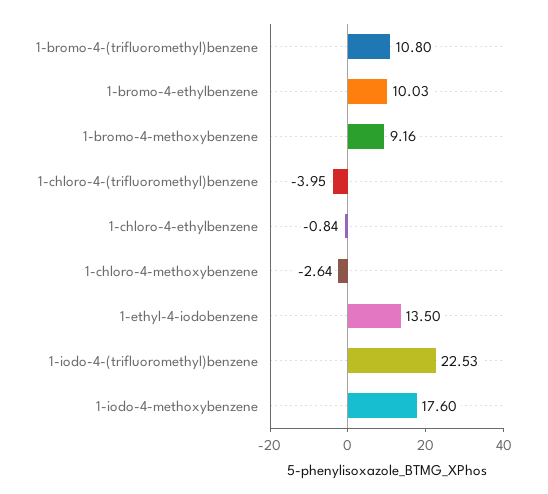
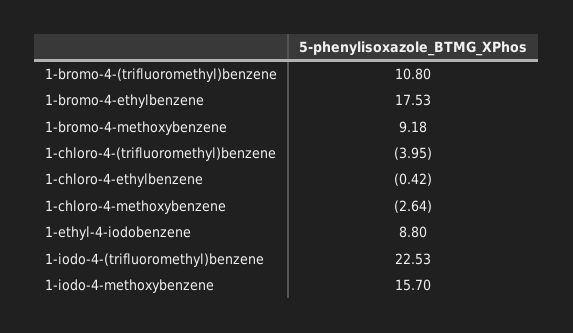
  {
    "1-bromo-4-(trifluoromethyl)benzene": 10.8,
-   "1-bromo-4-ethylbenzene": 10.03,
+   "1-bromo-4-ethylbenzene": 17.53,
-   "1-bromo-4-methoxybenzene": 9.16,
+   "1-bromo-4-methoxybenzene": 9.18,
    "1-chloro-4-(trifluoromethyl)benzene": -3.95,
-   "1-chloro-4-ethylbenzene": -0.84,
+   "1-chloro-4-ethylbenzene": -0.42,
    "1-chloro-4-methoxybenzene": -2.64,
-   "1-ethyl-4-iodobenzene": 13.5,
+   "1-ethyl-4-iodobenzene": 8.8,
    "1-iodo-4-(trifluoromethyl)benzene": 22.53,
-   "1-iodo-4-methoxybenzene": 17.6
+   "1-iodo-4-methoxybenzene": 15.7
  }

